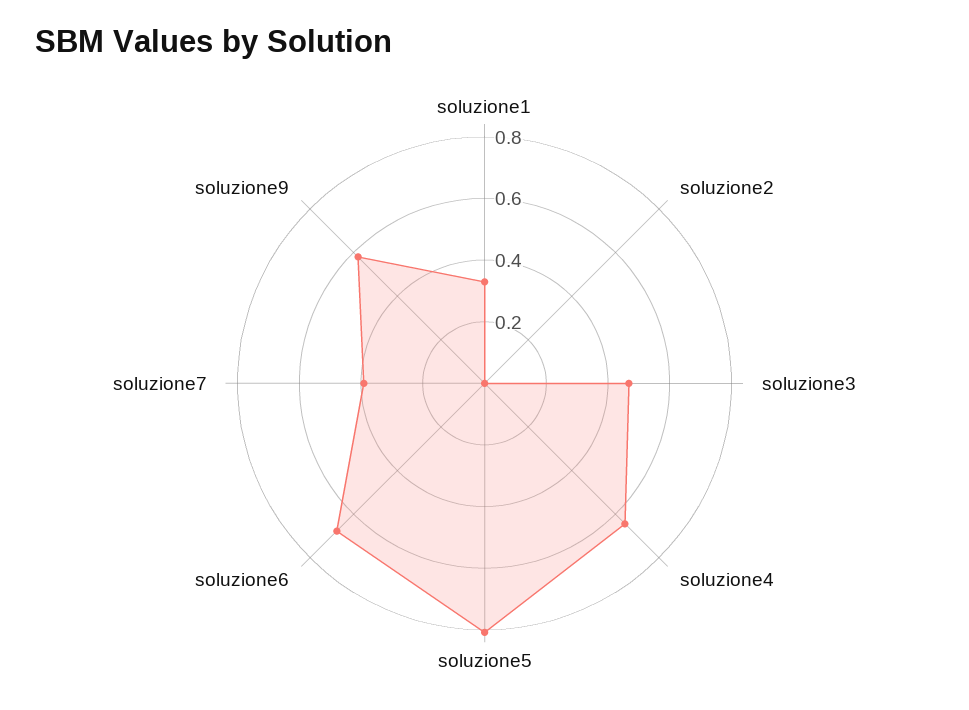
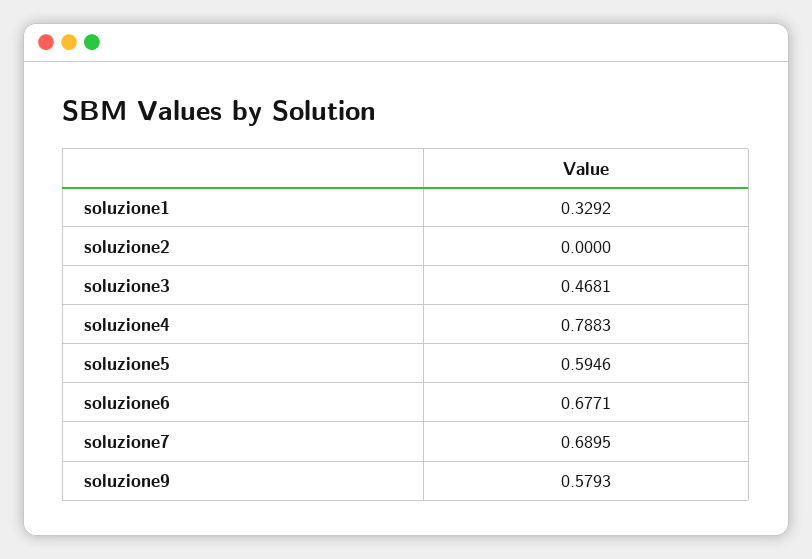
  {
    "soluzione1": 0.3292,
    "soluzione2": 0,
    "soluzione3": 0.4681,
-   "soluzione4": 0.65,
+   "soluzione4": 0.7883,
-   "soluzione5": 0.8,
+   "soluzione5": 0.5946,
    "soluzione6": 0.6771,
-   "soluzione7": 0.4,
+   "soluzione7": 0.6895,
    "soluzione9": 0.5793
  }

